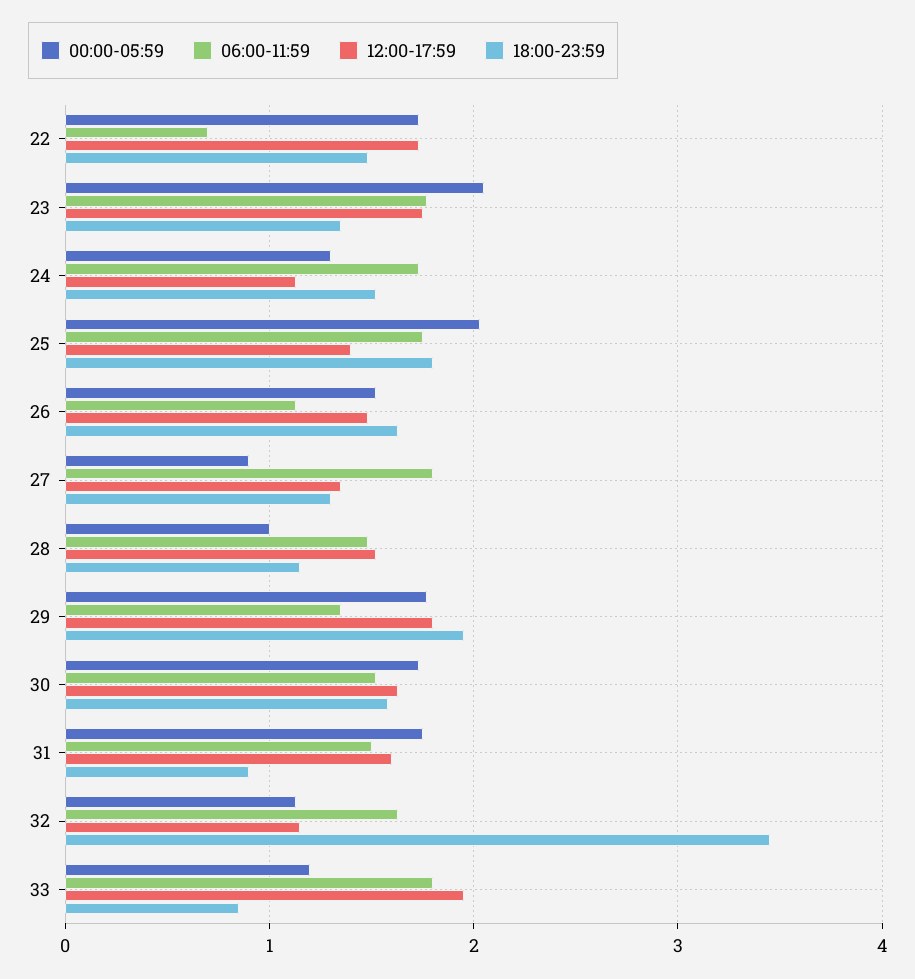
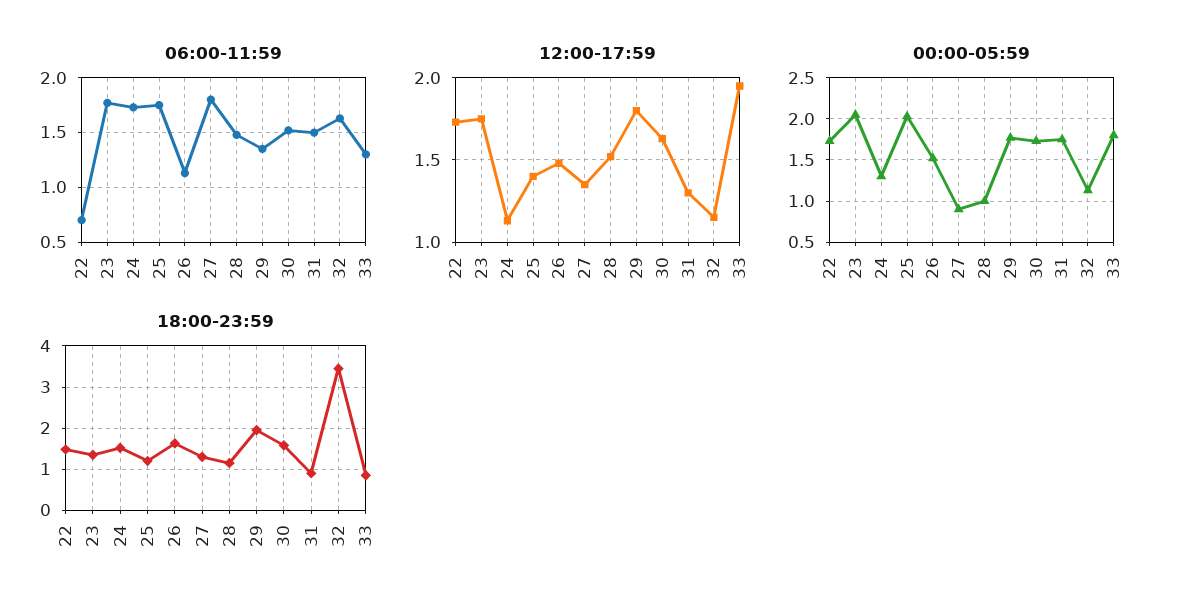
  {
    "00:00-05:59": {
      "22": 1.7,
      "23": 2.1,
      "24": 1.3,
      "25": 2,
      "26": 1.5,
      "27": 0.9,
      "28": 1,
      "29": 1.8,
      "30": 1.7,
      "31": 1.8,
      "32": 1.1,
-     "33": 1.2
+     "33": 1.8
    },
    "06:00-11:59": {
      "22": 0.7,
      "23": 1.8,
      "24": 1.7,
      "25": 1.8,
      "26": 1.1,
      "27": 1.8,
      "28": 1.5,
      "29": 1.4,
      "30": 1.5,
      "31": 1.5,
      "32": 1.6,
-     "33": 1.8
+     "33": 1.3
    },
    "12:00-17:59": {
      "22": 1.75,
      "23": 1.75,
      "24": 1.15,
      "25": 1.4,
      "26": 1.5,
      "27": 1.35,
      "28": 1.5,
      "29": 1.8,
      "30": 1.65,
-     "31": 1.6,
+     "31": 1.3,
      "32": 1.15,
      "33": 1.95
    },
    "18:00-23:59": {
      "22": 1.5,
      "23": 1.4,
      "24": 1.5,
-     "25": 1.8,
+     "25": 1.2,
      "26": 1.6,
      "27": 1.3,
      "28": 1.2,
      "29": 2,
      "30": 1.6,
      "31": 0.9,
      "32": 3.5,
      "33": 0.9
    }
  }

